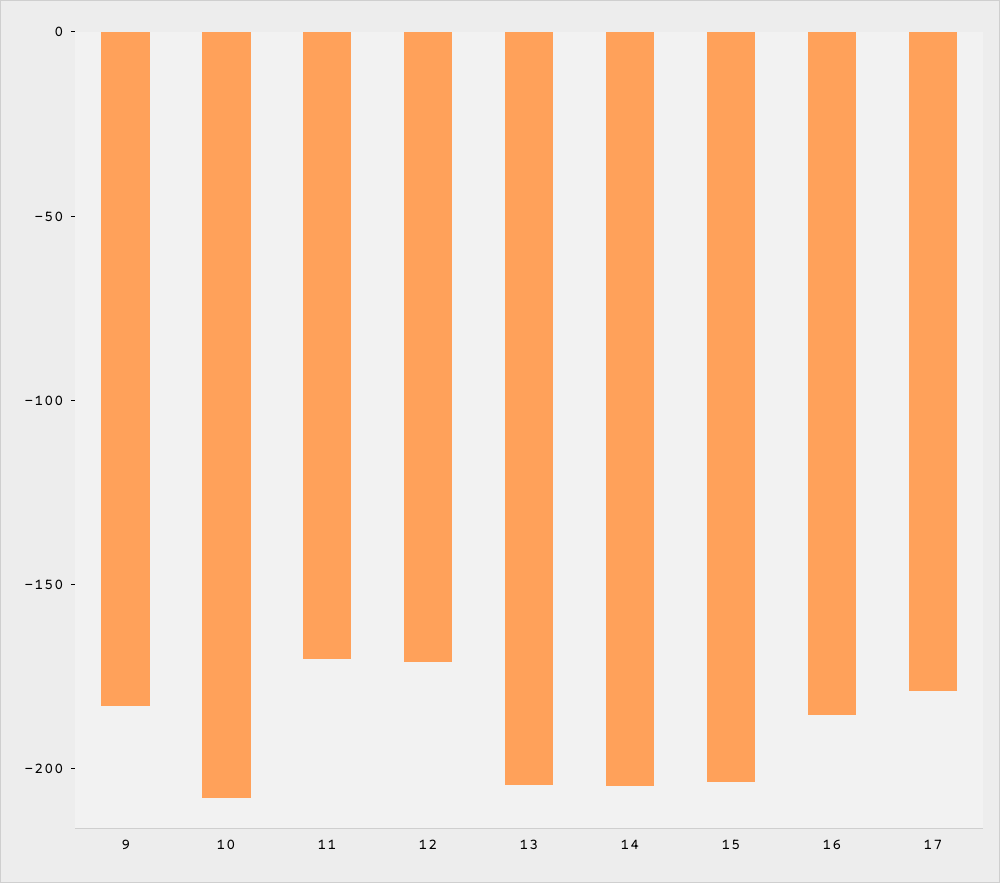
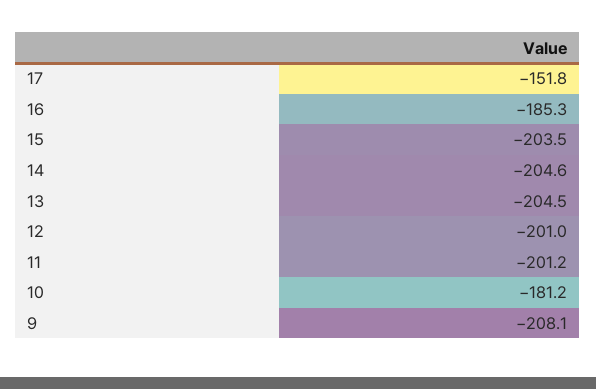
  {
-   "9": -180,
+   "9": -208.1,
-   "10": -210,
+   "10": -181.2,
-   "11": -170,
+   "11": -201.2,
-   "12": -170,
+   "12": -201,
    "13": -204.5,
    "14": -204.6,
    "15": -203.5,
    "16": -185.3,
-   "17": -180
+   "17": -151.8
  }

